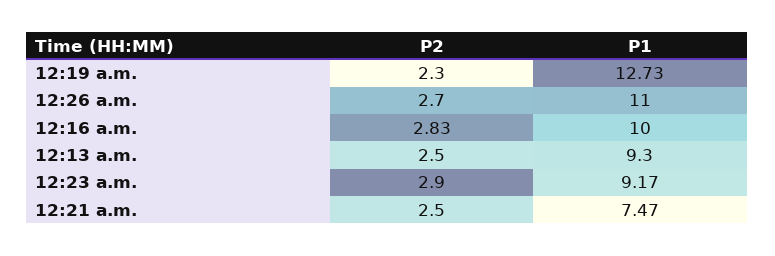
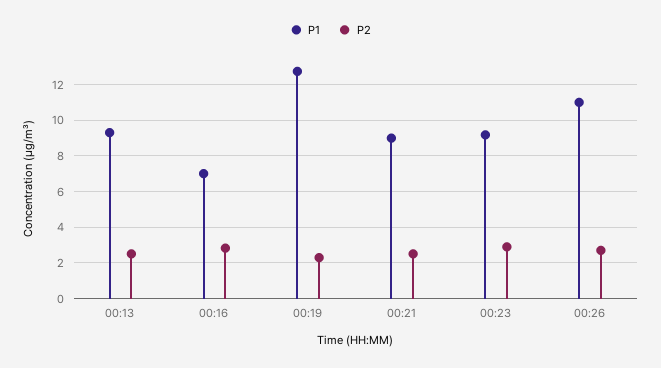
  {
    "P2": {
      "12:19 a.m.": 2.3,
      "12:26 a.m.": 2.7,
      "12:16 a.m.": 2.83,
      "12:13 a.m.": 2.5,
      "12:23 a.m.": 2.9,
      "12:21 a.m.": 2.5
    },
    "P1": {
      "12:19 a.m.": 12.73,
      "12:26 a.m.": 11,
-     "12:16 a.m.": 10,
+     "12:16 a.m.": 7,
      "12:13 a.m.": 9.3,
      "12:23 a.m.": 9.17,
-     "12:21 a.m.": 7.47
+     "12:21 a.m.": 9
    }
  }

